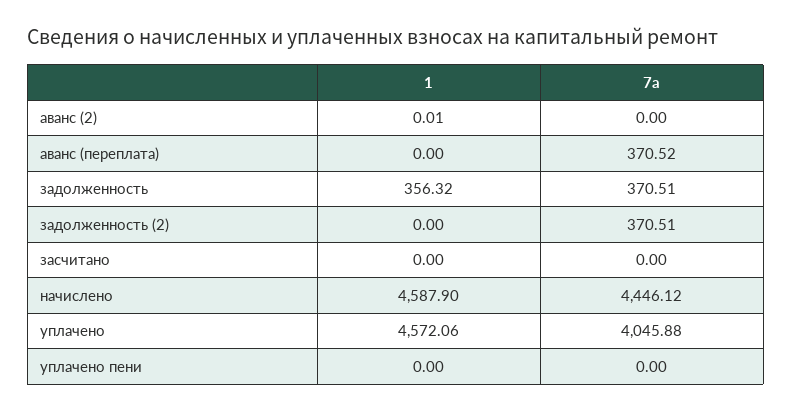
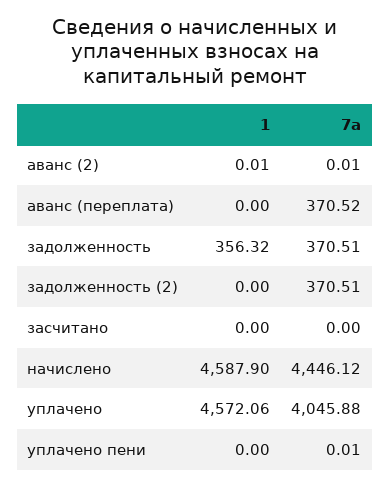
  {
    "1": {
      "аванс (2)": 0.01,
      "аванс (переплата)": 0,
      "задолженность": 356.32,
      "задолженность (2)": 0,
      "засчитано": 0,
      "начислено": 4587.9,
      "уплачено": 4572.06,
      "уплачено пени": 0
    },
    "7a": {
-     "аванс (2)": 0,
+     "аванс (2)": 0.01,
      "аванс (переплата)": 370.52,
      "задолженность": 370.51,
      "задолженность (2)": 370.51,
      "засчитано": 0,
      "начислено": 4446.12,
      "уплачено": 4045.88,
-     "уплачено пени": 0
+     "уплачено пени": 0.01
    }
  }

